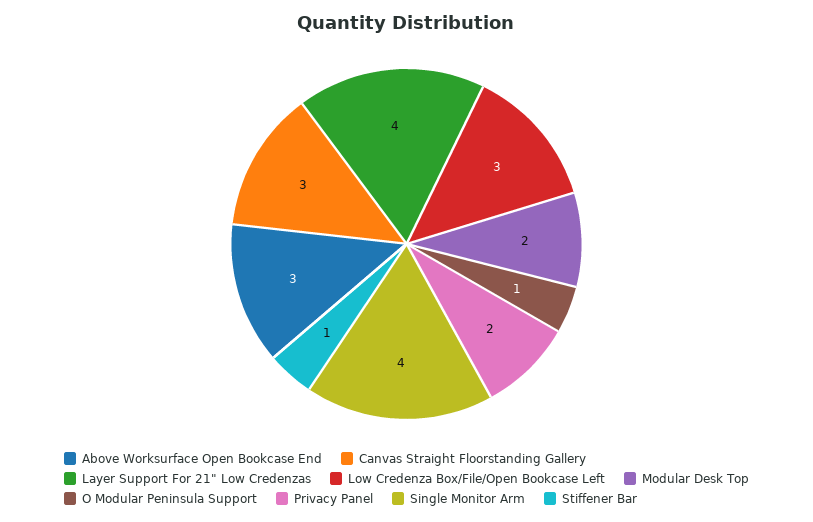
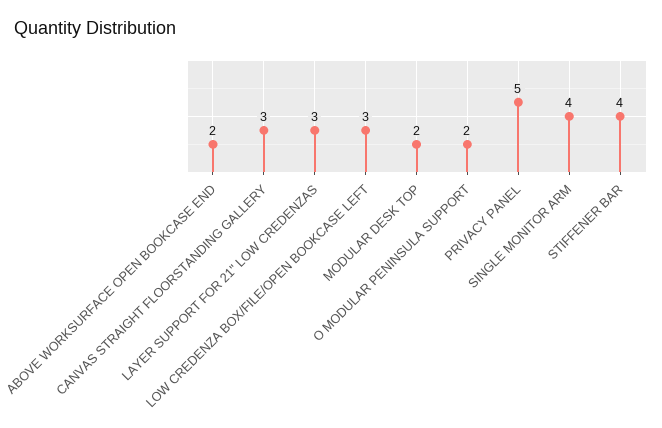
  {
-   "Above Worksurface Open Bookcase End": 3,
+   "Above Worksurface Open Bookcase End": 2,
    "Canvas Straight Floorstanding Gallery": 3,
-   "Layer Support For 21\" Low Credenzas": 4,
+   "Layer Support For 21\" Low Credenzas": 3,
    "Low Credenza Box/File/Open Bookcase Left": 3,
    "Modular Desk Top": 2,
-   "O Modular Peninsula Support": 1,
+   "O Modular Peninsula Support": 2,
-   "Privacy Panel": 2,
+   "Privacy Panel": 5,
    "Single Monitor Arm": 4,
-   "Stiffener Bar": 1
+   "Stiffener Bar": 4
  }

